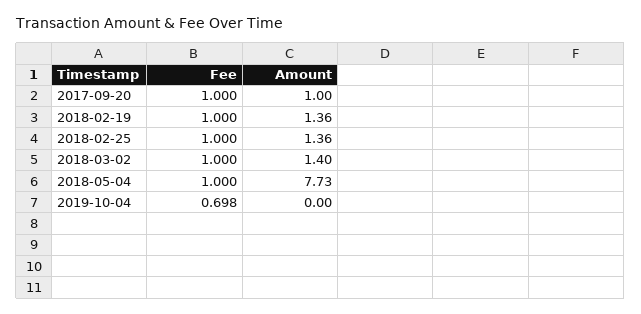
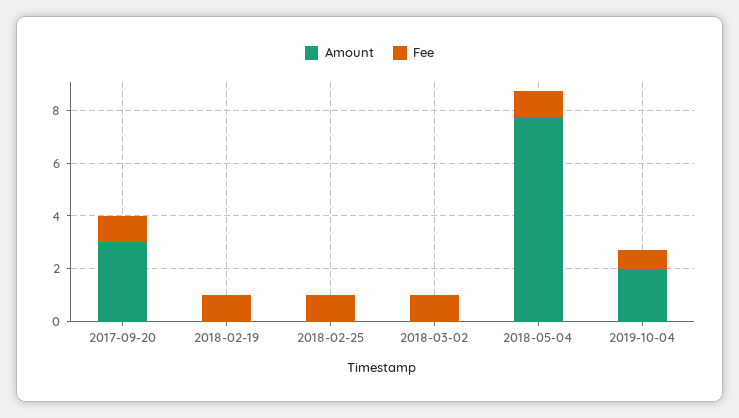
  {
    "Fee": {
      "2017-09-20": 1,
      "2018-02-19": 1,
      "2018-02-25": 1,
      "2018-03-02": 1,
      "2018-05-04": 1,
      "2019-10-04": 0.698
    },
    "Amount": {
-     "2017-09-20": 1,
+     "2017-09-20": 3,
-     "2018-02-19": 1.36,
+     "2018-02-19": 0,
-     "2018-02-25": 1.36,
+     "2018-02-25": 0,
-     "2018-03-02": 1.4,
+     "2018-03-02": 0,
      "2018-05-04": 7.73,
-     "2019-10-04": 0
+     "2019-10-04": 2
    }
  }

